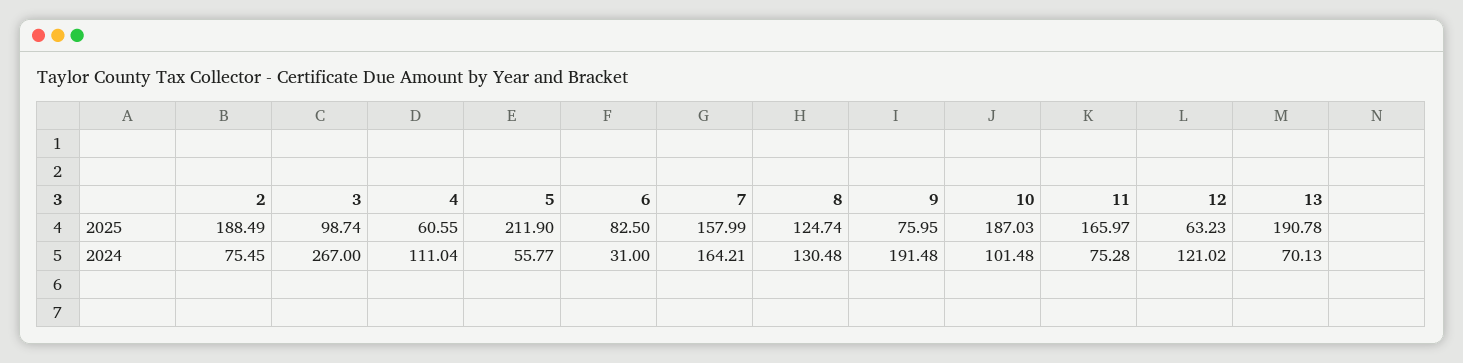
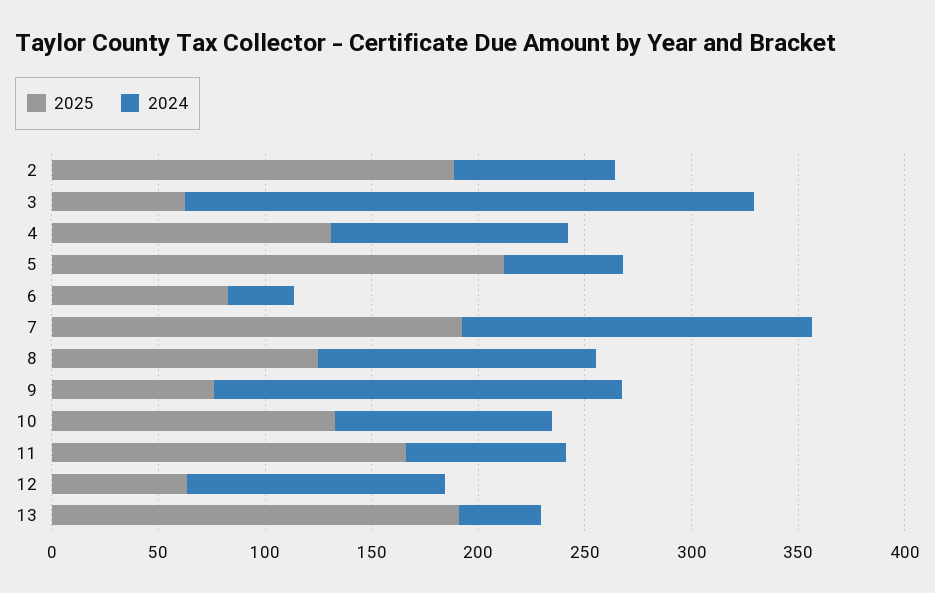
  {
    "2025": {
      "2": 188.49,
-     "3": 98.74,
+     "3": 60,
-     "4": 60.55,
+     "4": 130,
      "5": 211.9,
      "6": 82.5,
-     "7": 157.99,
+     "7": 190,
      "8": 124.74,
      "9": 75.95,
-     "10": 187.03,
+     "10": 130,
      "11": 165.97,
      "12": 63.23,
      "13": 190.78
    },
    "2024": {
      "2": 75.45,
      "3": 267,
      "4": 111.04,
      "5": 55.77,
      "6": 31,
      "7": 164.21,
      "8": 130.48,
      "9": 191.48,
      "10": 101.48,
      "11": 75.28,
      "12": 121.02,
-     "13": 70.13
+     "13": 40
    }
  }

